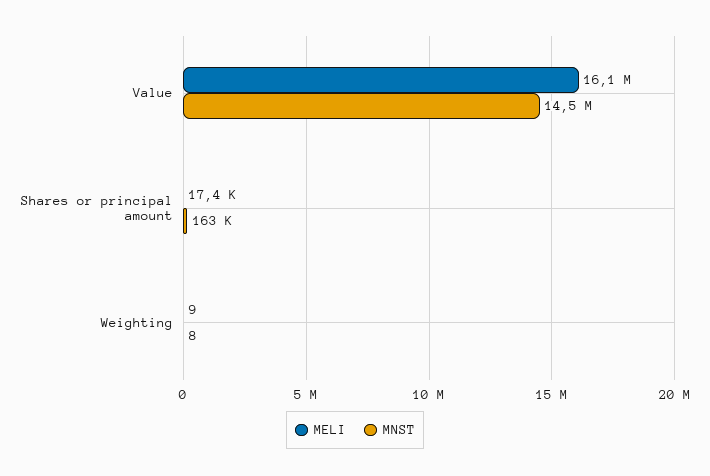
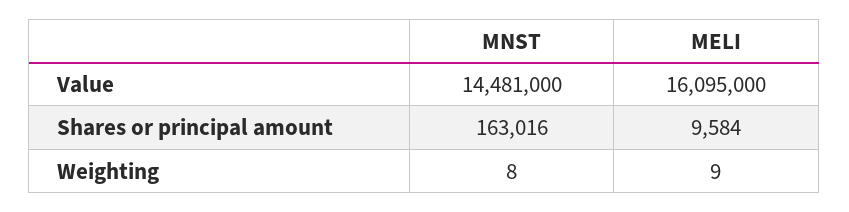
  {
    "MELI": {
      "Value": 16095000,
-     "Shares or principal amount": 17400,
+     "Shares or principal amount": 9584,
      "Weighting": 9
    },
    "MNST": {
      "Value": 14481000,
      "Shares or principal amount": 163016,
      "Weighting": 8
    }
  }

